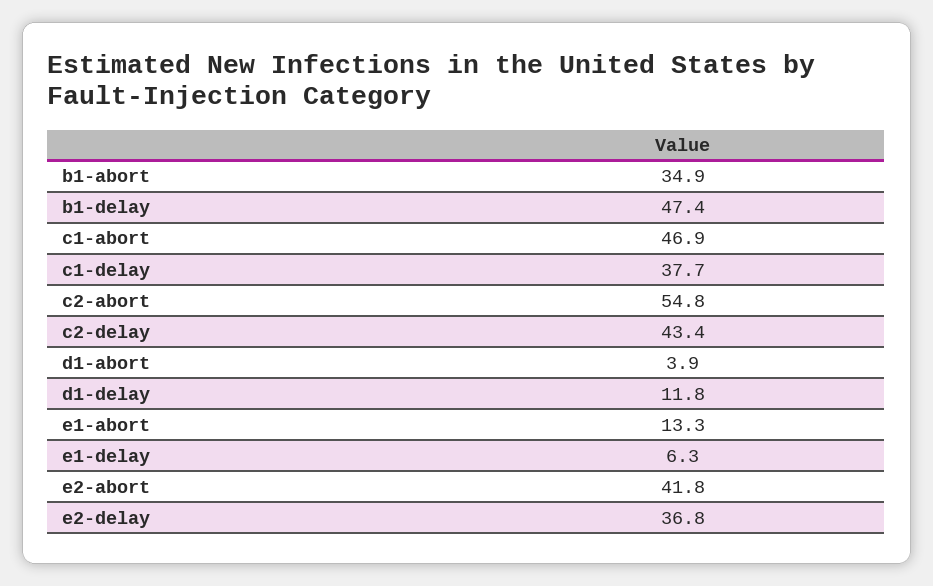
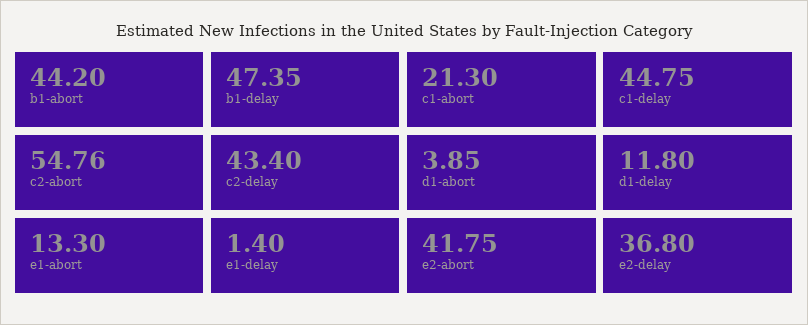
  {
-   "b1-abort": 34.9,
+   "b1-abort": 44.2,
    "b1-delay": 47.35,
-   "c1-abort": 46.9,
+   "c1-abort": 21.3,
-   "c1-delay": 37.7,
+   "c1-delay": 44.75,
    "c2-abort": 54.76,
    "c2-delay": 43.4,
    "d1-abort": 3.85,
    "d1-delay": 11.8,
    "e1-abort": 13.3,
-   "e1-delay": 6.3,
+   "e1-delay": 1.4,
    "e2-abort": 41.75,
    "e2-delay": 36.8
  }

